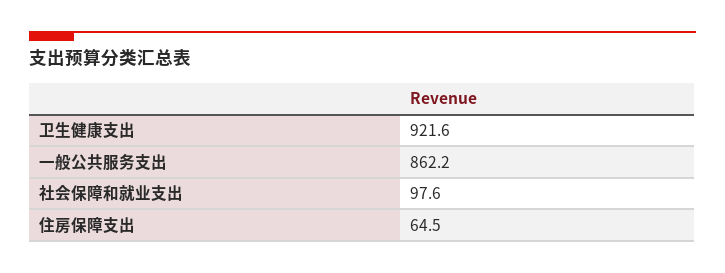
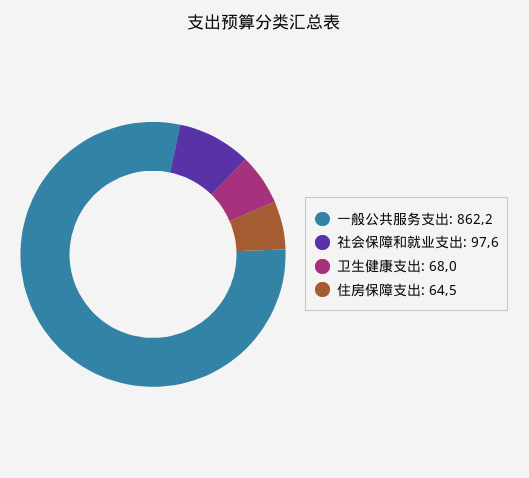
  {
-   "卫生健康支出": 921.6,
+   "卫生健康支出": 68,
    "一般公共服务支出": 862.2,
    "社会保障和就业支出": 97.6,
    "住房保障支出": 64.5
  }

